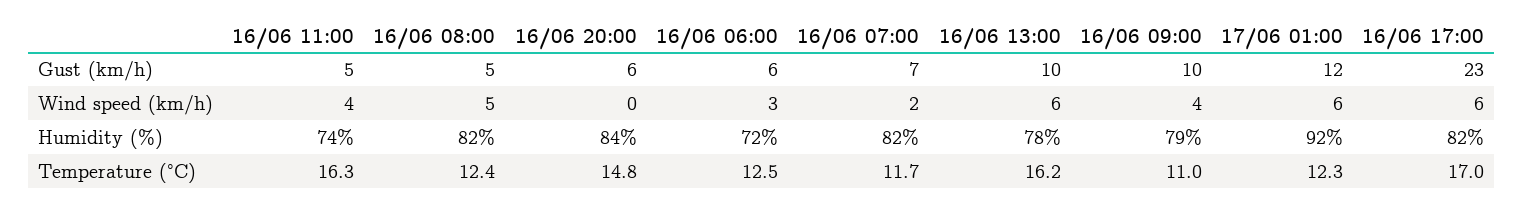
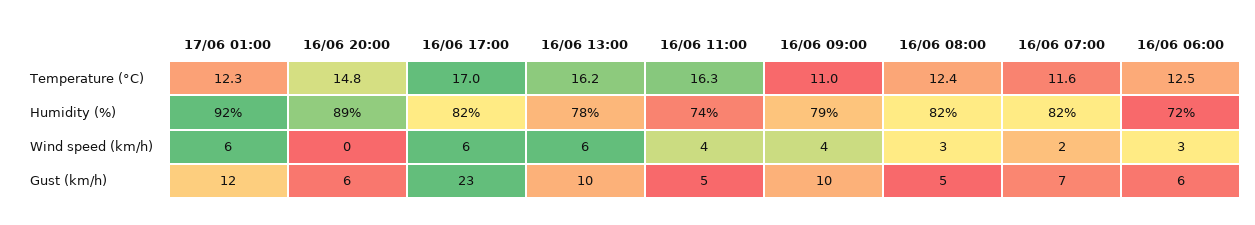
  {
    "16/06 11:00": {
      "Gust (km/h)": 5,
      "Wind speed (km/h)": 4,
      "Humidity (%)": 74,
      "Temperature (°C)": 16.3
    },
    "16/06 08:00": {
      "Gust (km/h)": 5,
-     "Wind speed (km/h)": 5,
+     "Wind speed (km/h)": 3,
      "Humidity (%)": 82,
      "Temperature (°C)": 12.4
    },
    "16/06 20:00": {
      "Gust (km/h)": 6,
      "Wind speed (km/h)": 0,
-     "Humidity (%)": 84,
+     "Humidity (%)": 89,
      "Temperature (°C)": 14.8
    },
    "16/06 06:00": {
      "Gust (km/h)": 6,
      "Wind speed (km/h)": 3,
      "Humidity (%)": 72,
      "Temperature (°C)": 12.5
    },
    "16/06 07:00": {
      "Gust (km/h)": 7,
      "Wind speed (km/h)": 2,
      "Humidity (%)": 82,
-     "Temperature (°C)": 11.7
+     "Temperature (°C)": 11.6
    },
    "16/06 13:00": {
      "Gust (km/h)": 10,
      "Wind speed (km/h)": 6,
      "Humidity (%)": 78,
      "Temperature (°C)": 16.2
    },
    "16/06 09:00": {
      "Gust (km/h)": 10,
      "Wind speed (km/h)": 4,
      "Humidity (%)": 79,
      "Temperature (°C)": 11
    },
    "17/06 01:00": {
      "Gust (km/h)": 12,
      "Wind speed (km/h)": 6,
      "Humidity (%)": 92,
      "Temperature (°C)": 12.3
    },
    "16/06 17:00": {
      "Gust (km/h)": 23,
      "Wind speed (km/h)": 6,
      "Humidity (%)": 82,
      "Temperature (°C)": 17
    }
  }

